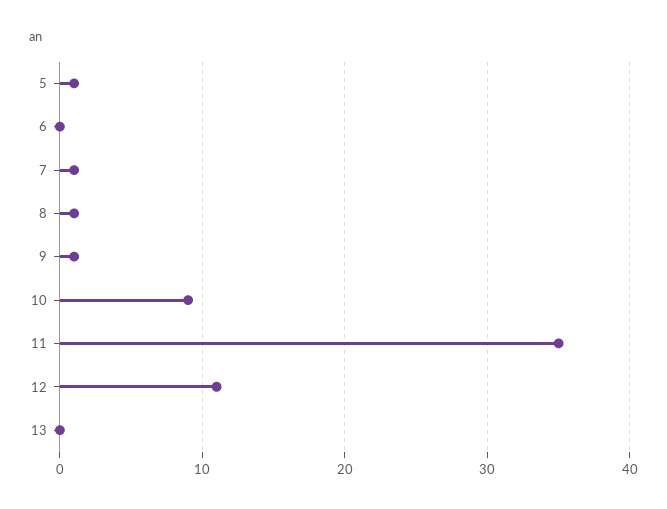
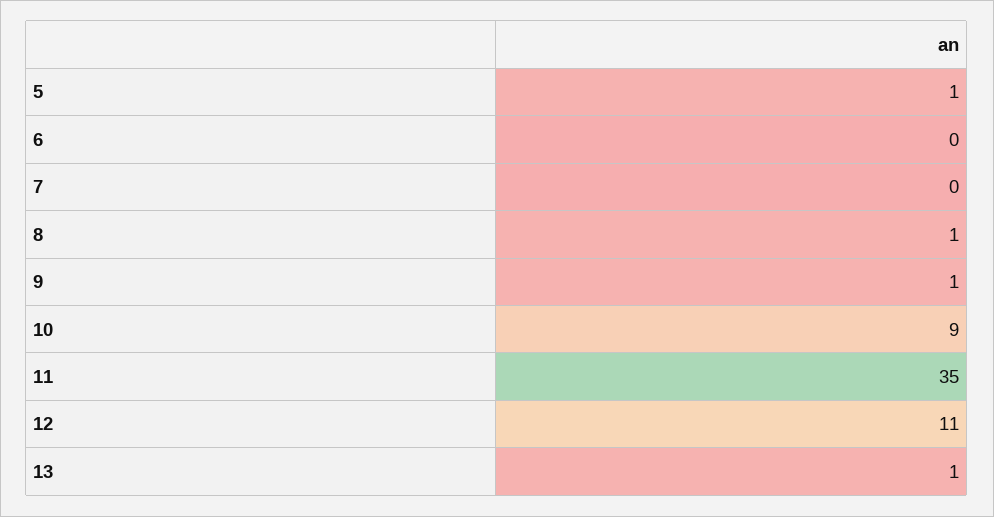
  {
    "5": 1,
    "6": 0,
-   "7": 1,
+   "7": 0,
    "8": 1,
    "9": 1,
    "10": 9,
    "11": 35,
    "12": 11,
-   "13": 0
+   "13": 1
  }

